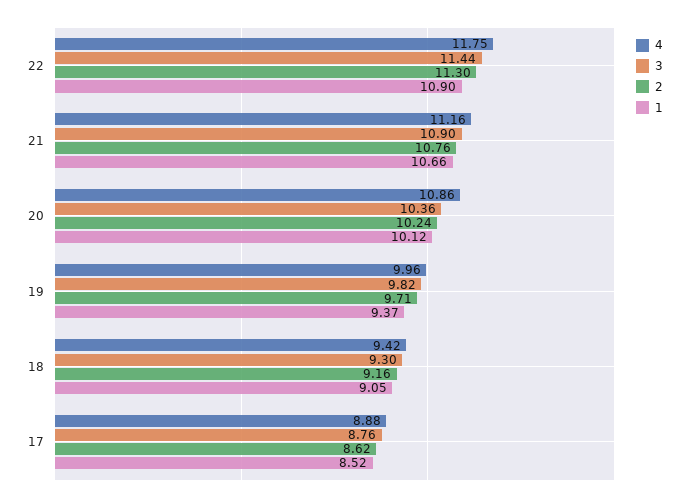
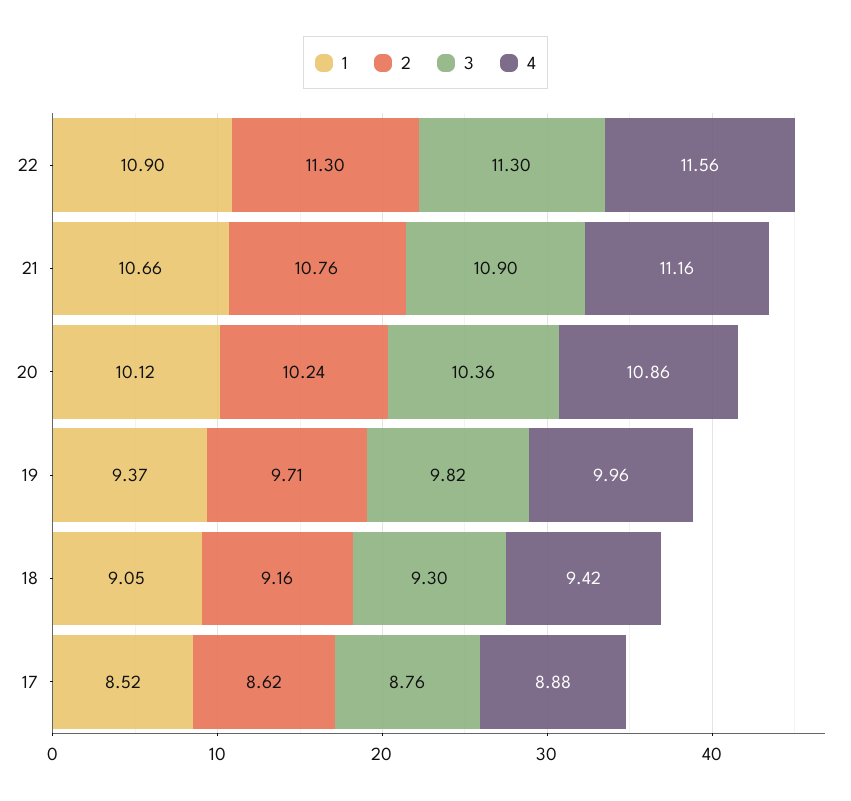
  {
    "4": {
-     "22": 11.75,
+     "22": 11.56,
      "21": 11.16,
      "20": 10.86,
      "19": 9.96,
      "18": 9.42,
      "17": 8.88
    },
    "3": {
-     "22": 11.44,
+     "22": 11.3,
      "21": 10.9,
      "20": 10.36,
      "19": 9.82,
      "18": 9.3,
      "17": 8.76
    },
    "2": {
      "22": 11.3,
      "21": 10.76,
      "20": 10.24,
      "19": 9.71,
      "18": 9.16,
      "17": 8.62
    },
    "1": {
      "22": 10.9,
      "21": 10.66,
      "20": 10.12,
      "19": 9.37,
      "18": 9.05,
      "17": 8.52
    }
  }

